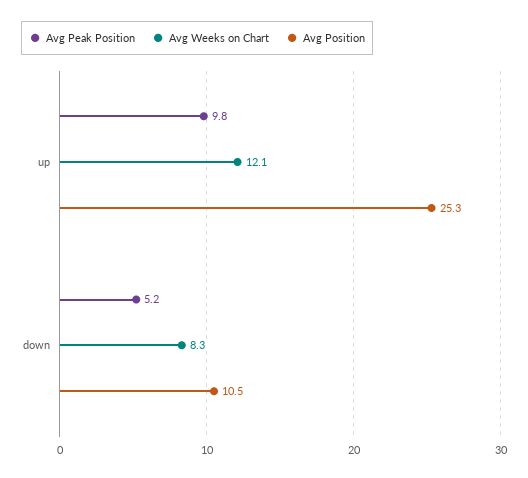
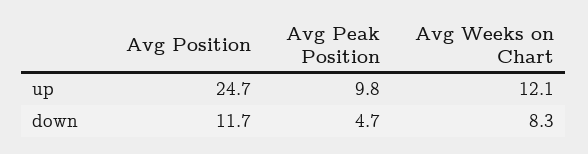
  {
    "Avg Peak Position": {
      "up": 9.8,
-     "down": 5.2
+     "down": 4.7
    },
    "Avg Weeks on Chart": {
      "up": 12.1,
      "down": 8.3
    },
    "Avg Position": {
-     "up": 25.3,
+     "up": 24.7,
-     "down": 10.5
+     "down": 11.7
    }
  }

